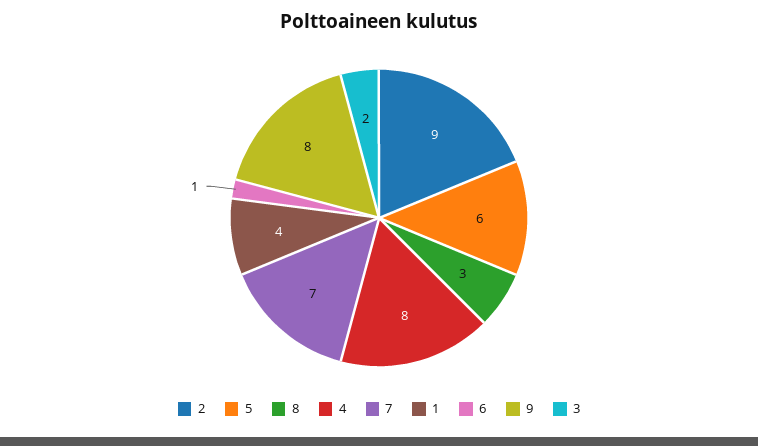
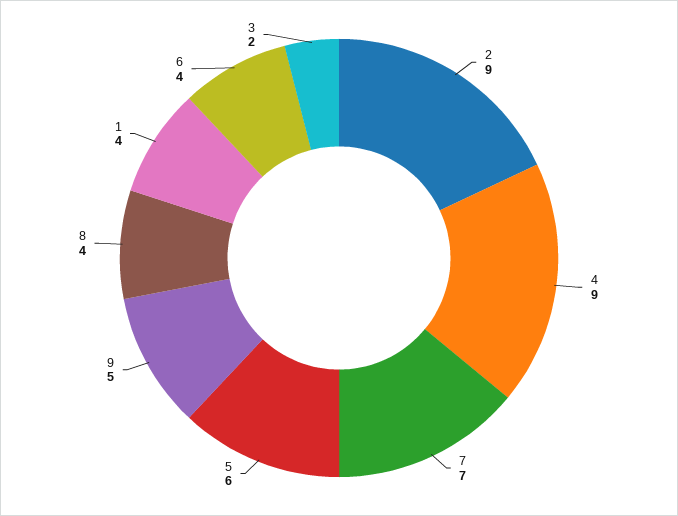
  {
    "2": 9,
    "5": 6,
-   "8": 3,
+   "8": 4,
-   "4": 8,
+   "4": 9,
    "7": 7,
    "1": 4,
-   "6": 1,
+   "6": 4,
-   "9": 8,
+   "9": 5,
    "3": 2
  }

